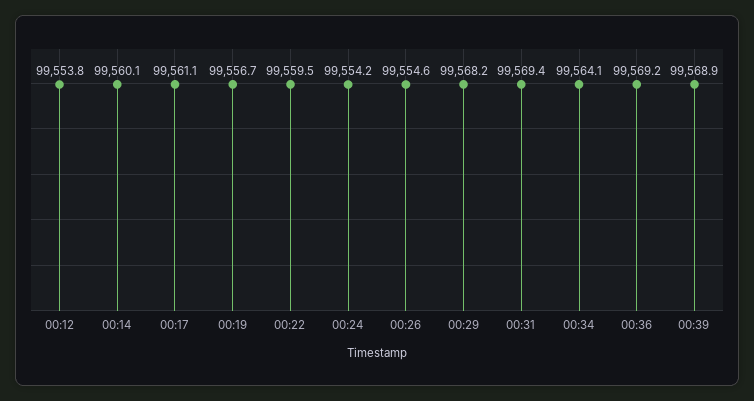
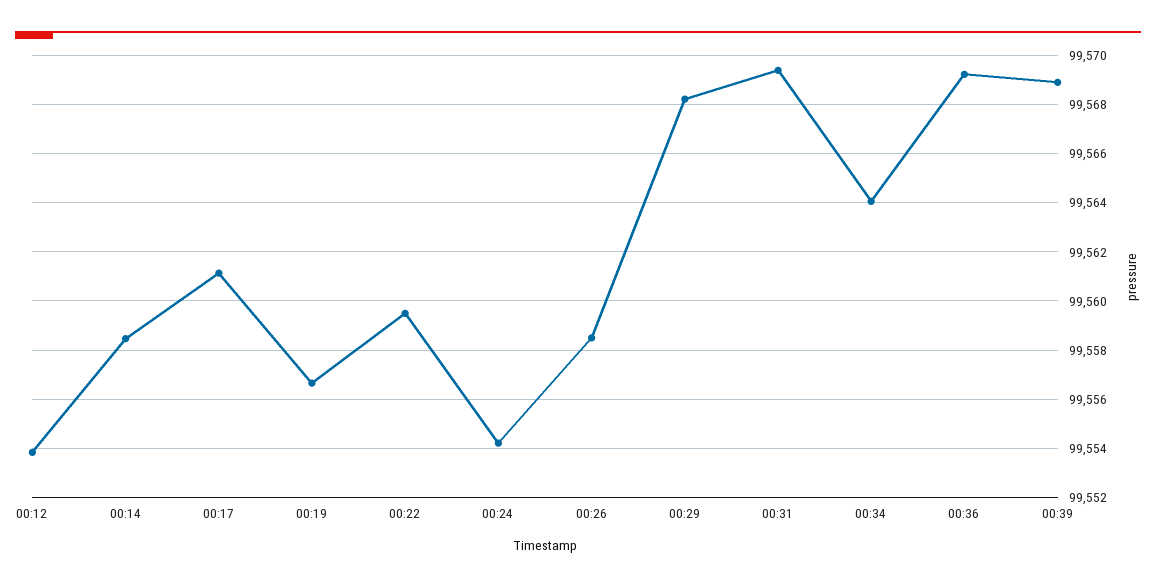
  {
    "00:12": 99553.8,
-   "00:14": 99560.1,
+   "00:14": 99558.5,
    "00:17": 99561.1,
    "00:19": 99556.7,
    "00:22": 99559.5,
    "00:24": 99554.2,
-   "00:26": 99554.6,
+   "00:26": 99558.5,
    "00:29": 99568.2,
    "00:31": 99569.4,
    "00:34": 99564.1,
    "00:36": 99569.2,
    "00:39": 99568.9
  }

